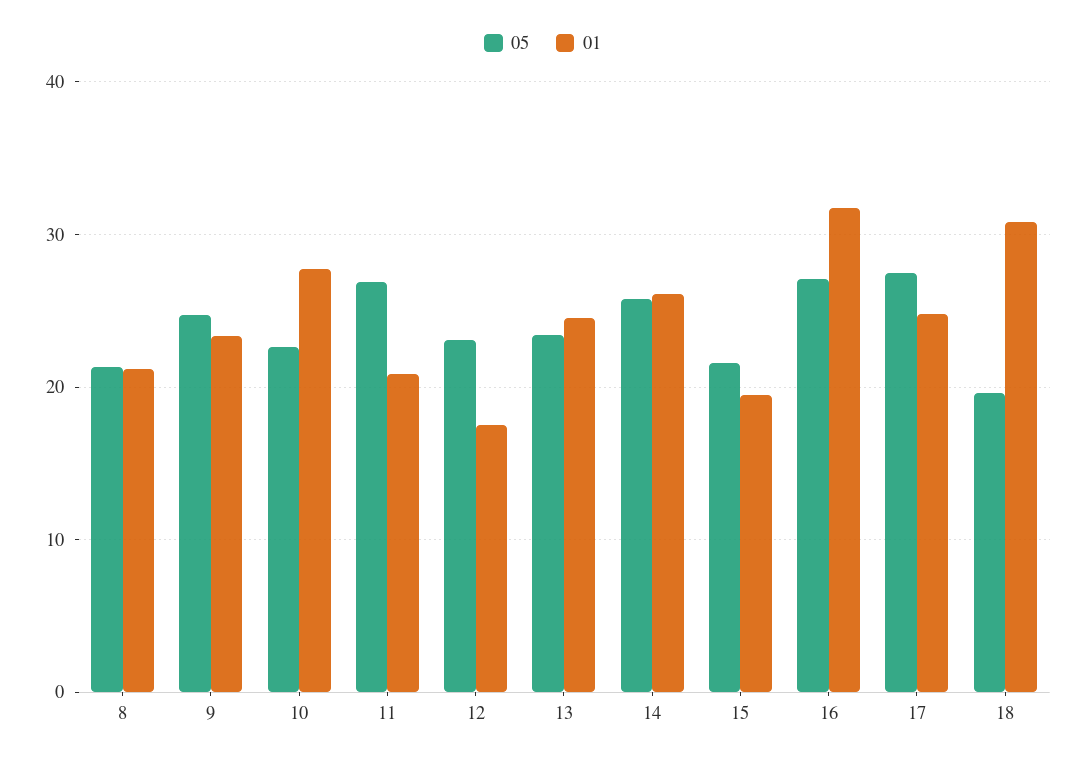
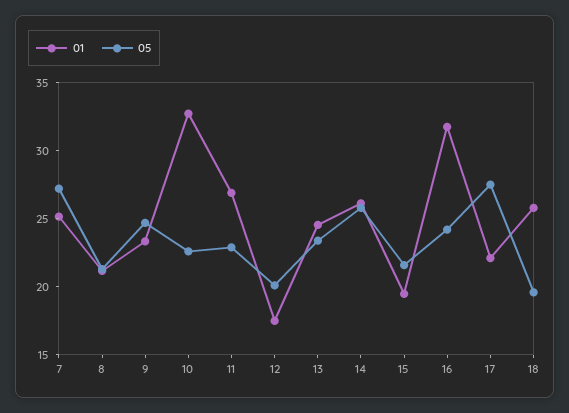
  {
    "05": {
      "8": 21,
      "9": 25,
      "10": 23,
-     "11": 27,
+     "11": 23,
-     "12": 23,
+     "12": 20,
      "13": 23,
      "14": 26,
      "15": 22,
-     "16": 27,
+     "16": 24,
      "17": 28,
-     "18": 20
+     "18": 20,
+     "7": 27
    },
    "01": {
      "8": 21,
      "9": 23,
-     "10": 28,
+     "10": 33,
-     "11": 21,
+     "11": 27,
      "12": 18,
      "13": 25,
      "14": 26,
      "15": 19,
      "16": 32,
-     "17": 25,
+     "17": 22,
-     "18": 31
+     "18": 26,
+     "7": 25
    }
  }

